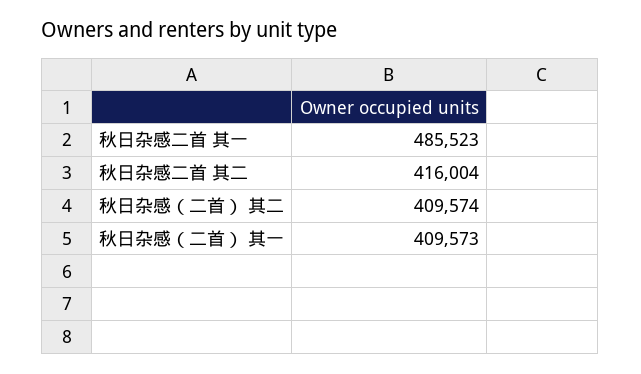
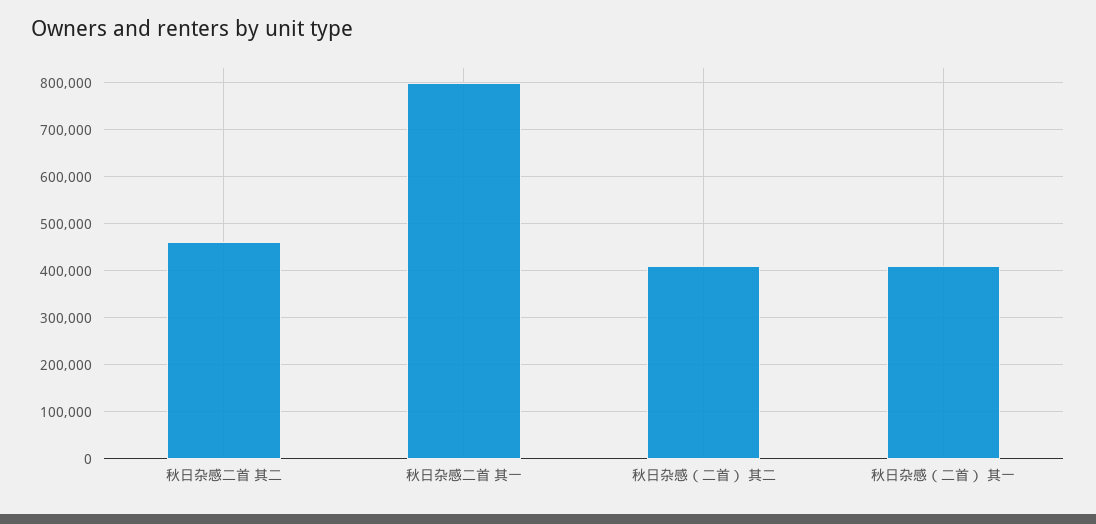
  {
-   "秋日杂感二首 其一": 485523,
+   "秋日杂感二首 其一": 800000,
-   "秋日杂感二首 其二": 416004,
+   "秋日杂感二首 其二": 460000,
    "秋日杂感（二首） 其二": 409574,
    "秋日杂感（二首） 其一": 409573
  }

